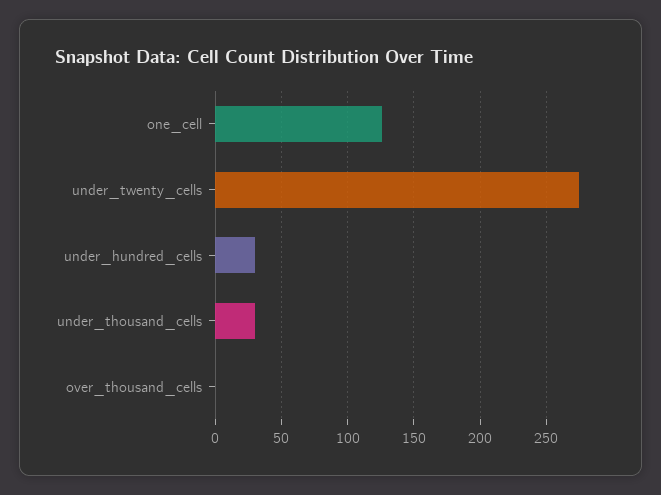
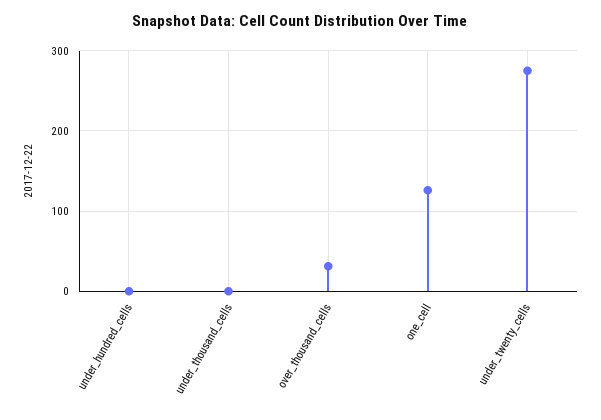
  {
    "one_cell": 125,
    "under_twenty_cells": 275,
-   "under_hundred_cells": 30,
+   "under_hundred_cells": 0,
-   "under_thousand_cells": 30,
+   "under_thousand_cells": 0,
-   "over_thousand_cells": 0
+   "over_thousand_cells": 30
  }

